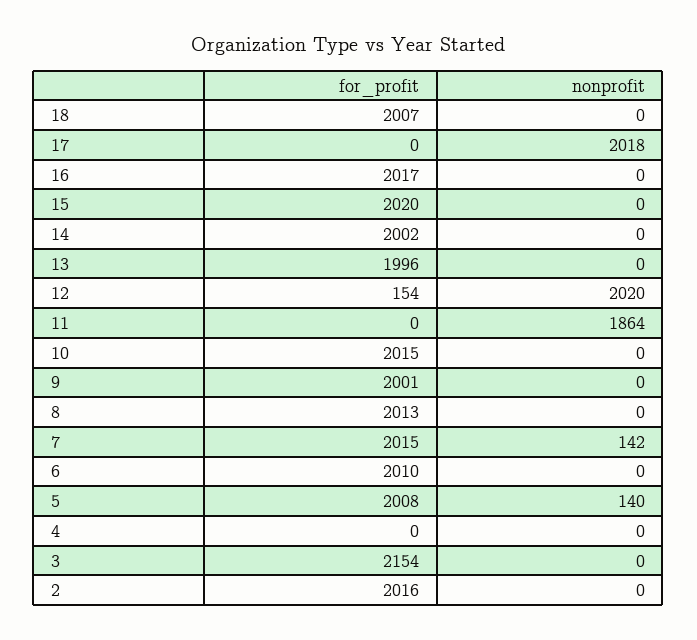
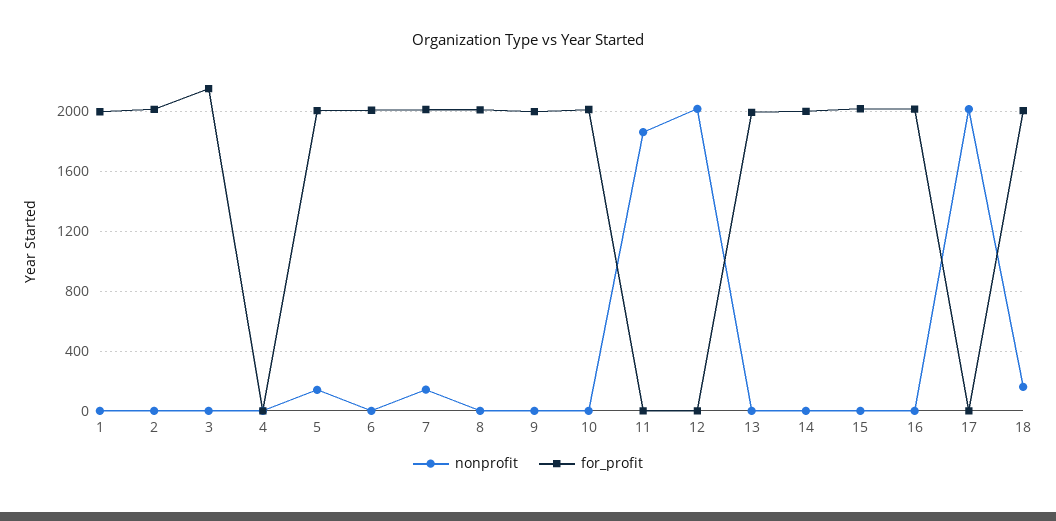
  {
    "for_profit": {
      "18": 2007,
      "17": 0,
      "16": 2017,
      "15": 2020,
      "14": 2002,
      "13": 1996,
-     "12": 154,
+     "12": 0,
      "11": 0,
      "10": 2015,
      "9": 2001,
      "8": 2013,
      "7": 2015,
      "6": 2010,
      "5": 2008,
      "4": 0,
      "3": 2154,
-     "2": 2016
+     "2": 2016,
+     "1": 2000
    },
    "nonprofit": {
-     "18": 0,
+     "18": 150,
      "17": 2018,
      "16": 0,
      "15": 0,
      "14": 0,
      "13": 0,
      "12": 2020,
      "11": 1864,
      "10": 0,
      "9": 0,
      "8": 0,
      "7": 142,
      "6": 0,
      "5": 140,
      "4": 0,
      "3": 0,
-     "2": 0
+     "2": 0,
+     "1": 0
    }
  }

